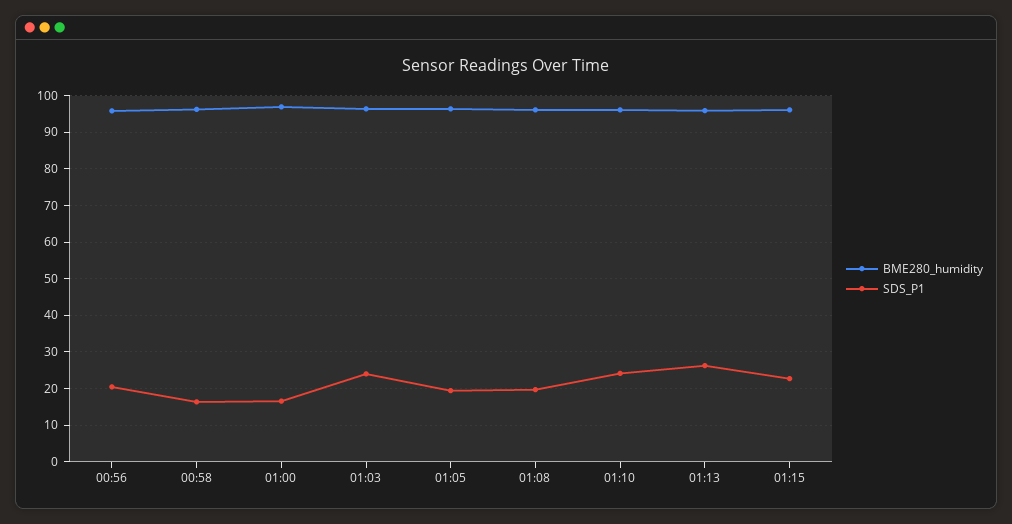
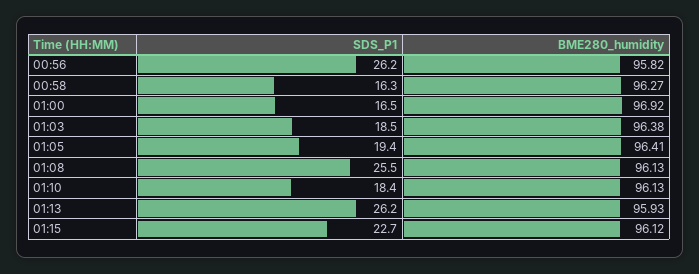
  {
    "BME280_humidity": {
      "00:56": 95.82,
      "00:58": 96.27,
      "01:00": 96.92,
      "01:03": 96.38,
      "01:05": 96.41,
      "01:08": 96.13,
      "01:10": 96.13,
      "01:13": 95.93,
      "01:15": 96.12
    },
    "SDS_P1": {
-     "00:56": 20,
+     "00:56": 26.2,
      "00:58": 16.3,
      "01:00": 16.5,
-     "01:03": 24,
+     "01:03": 18.5,
      "01:05": 19.4,
-     "01:08": 20,
+     "01:08": 25.5,
-     "01:10": 24,
+     "01:10": 18.4,
      "01:13": 26.2,
      "01:15": 22.7
    }
  }

